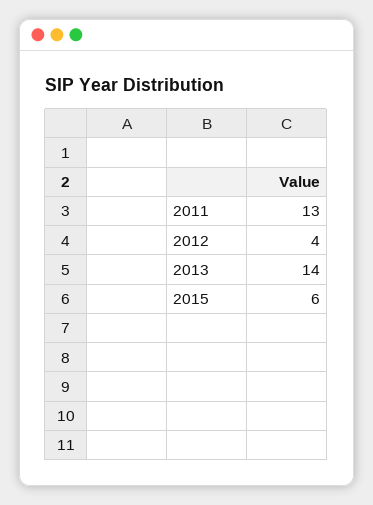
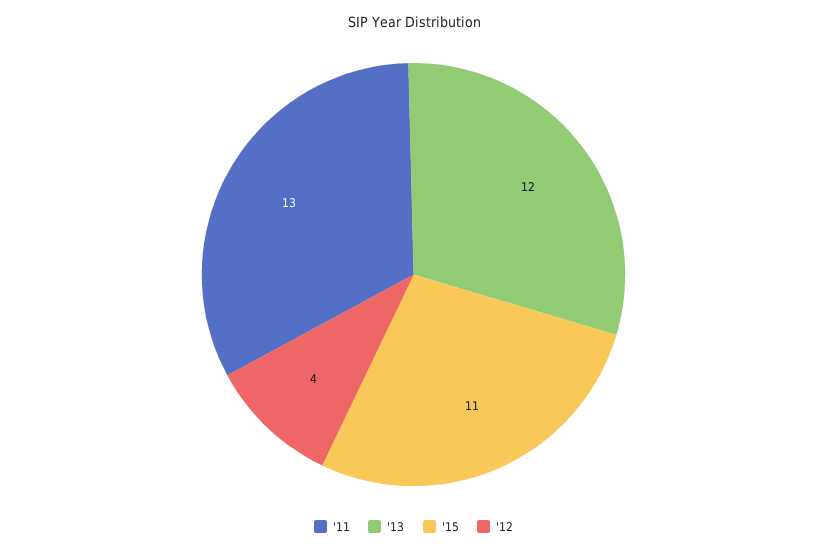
  {
    "2011": 13,
    "2012": 4,
-   "2013": 14,
+   "2013": 12,
-   "2015": 6
+   "2015": 11
  }

